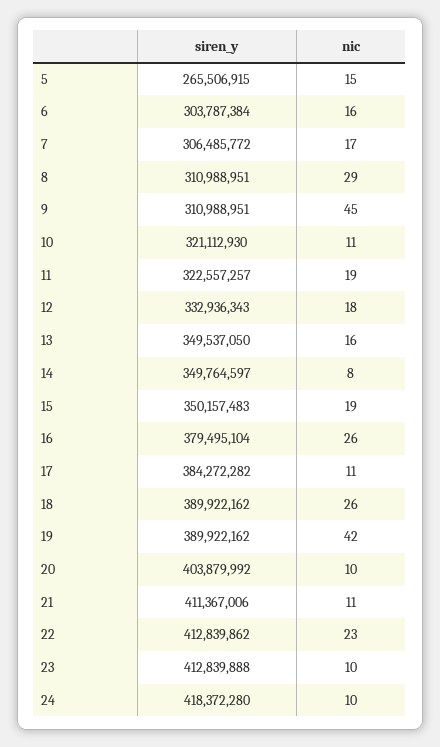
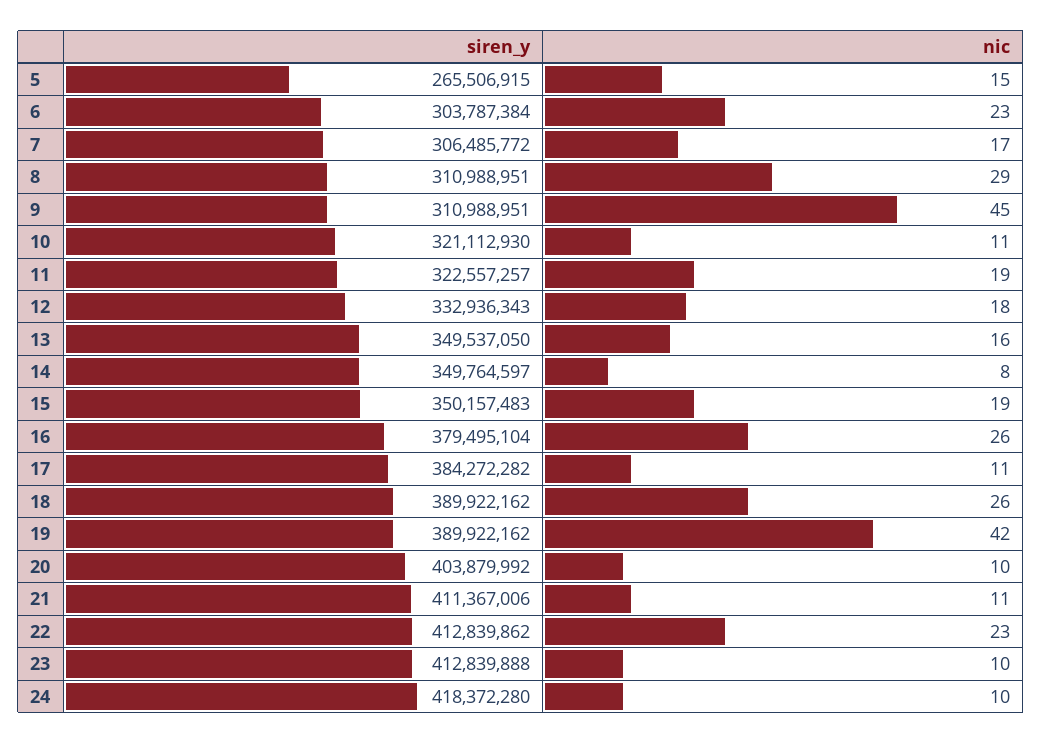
  {
    "siren_y": {
      "5": 265506915,
      "6": 303787384,
      "7": 306485772,
      "8": 310988951,
      "9": 310988951,
      "10": 321112930,
      "11": 322557257,
      "12": 332936343,
      "13": 349537050,
      "14": 349764597,
      "15": 350157483,
      "16": 379495104,
      "17": 384272282,
      "18": 389922162,
      "19": 389922162,
      "20": 403879992,
      "21": 411367006,
      "22": 412839862,
      "23": 412839888,
      "24": 418372280
    },
    "nic": {
      "5": 15,
-     "6": 16,
+     "6": 23,
      "7": 17,
      "8": 29,
      "9": 45,
      "10": 11,
      "11": 19,
      "12": 18,
      "13": 16,
      "14": 8,
      "15": 19,
      "16": 26,
      "17": 11,
      "18": 26,
      "19": 42,
      "20": 10,
      "21": 11,
      "22": 23,
      "23": 10,
      "24": 10
    }
  }

